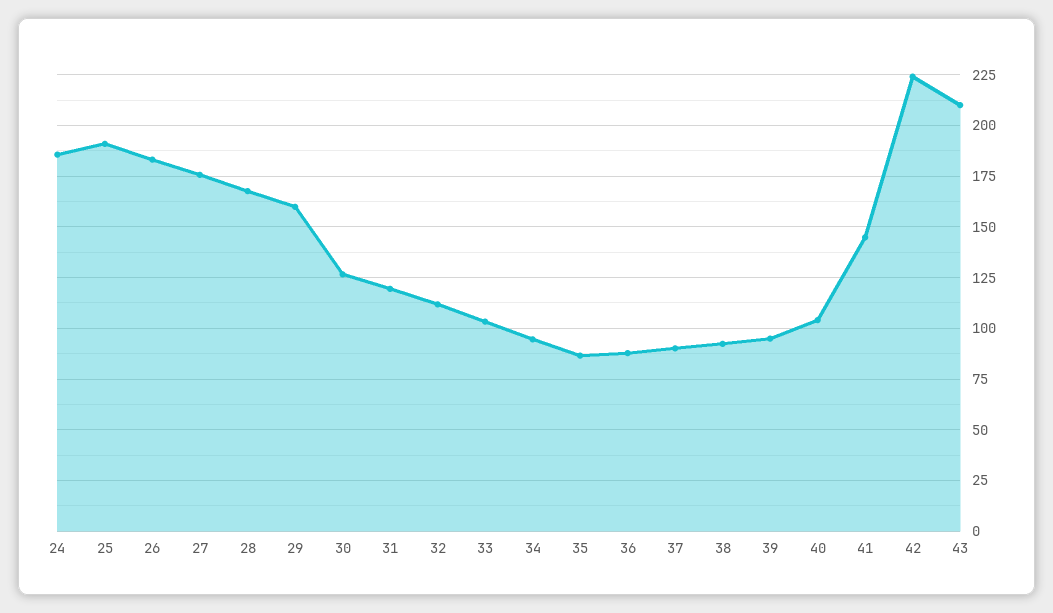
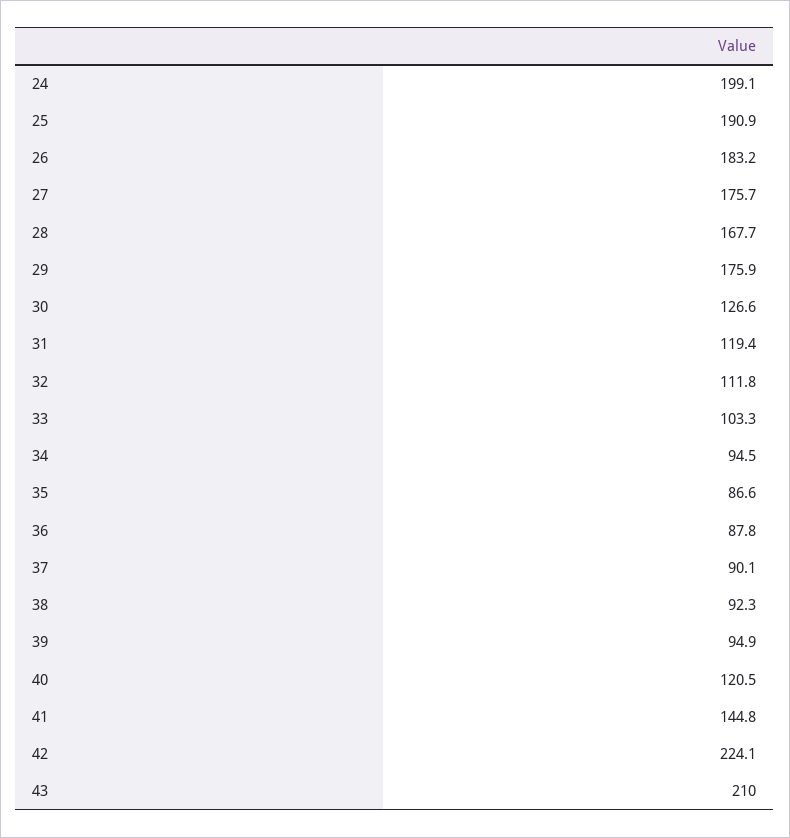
  {
-   "24": 185,
+   "24": 199.1,
    "25": 190.9,
    "26": 183.2,
    "27": 175.7,
    "28": 167.7,
-   "29": 160,
+   "29": 175.9,
    "30": 126.6,
    "31": 119.4,
    "32": 111.8,
    "33": 103.3,
    "34": 94.5,
    "35": 86.6,
    "36": 87.8,
    "37": 90.1,
    "38": 92.3,
    "39": 94.9,
-   "40": 105,
+   "40": 120.5,
    "41": 144.8,
    "42": 224.1,
    "43": 210
  }

